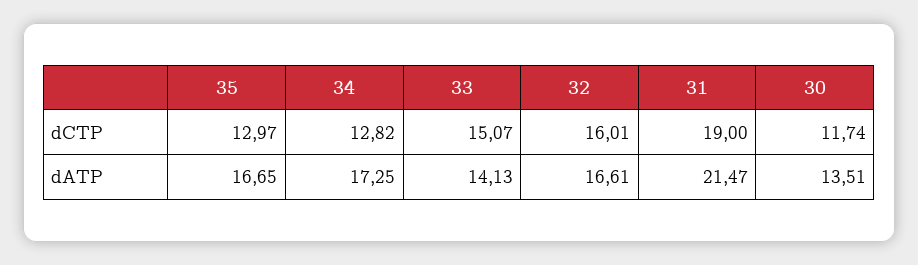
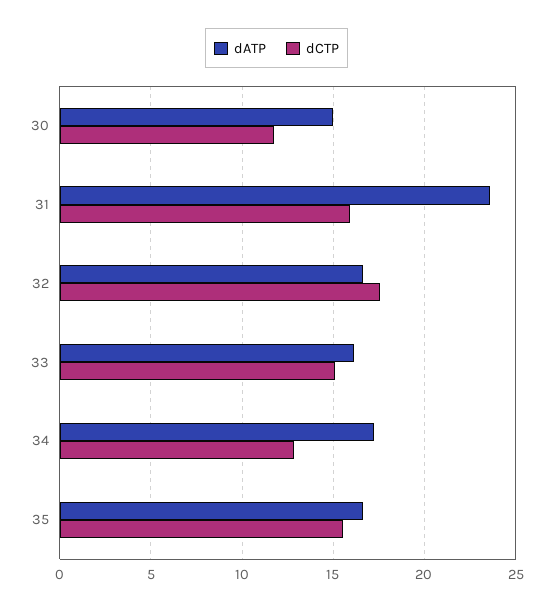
  {
    "dCTP": {
-     "35": 12.97,
+     "35": 15.5,
      "34": 12.82,
      "33": 15.07,
-     "32": 16.01,
+     "32": 17.5,
-     "31": 19,
+     "31": 16,
      "30": 11.74
    },
    "dATP": {
      "35": 16.65,
      "34": 17.25,
-     "33": 14.13,
+     "33": 16,
      "32": 16.61,
-     "31": 21.47,
+     "31": 23.5,
-     "30": 13.51
+     "30": 15
    }
  }

